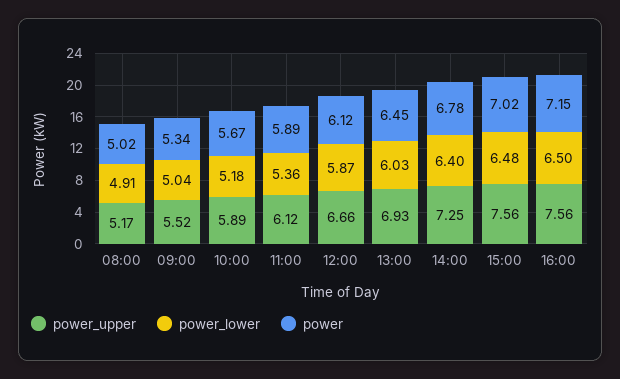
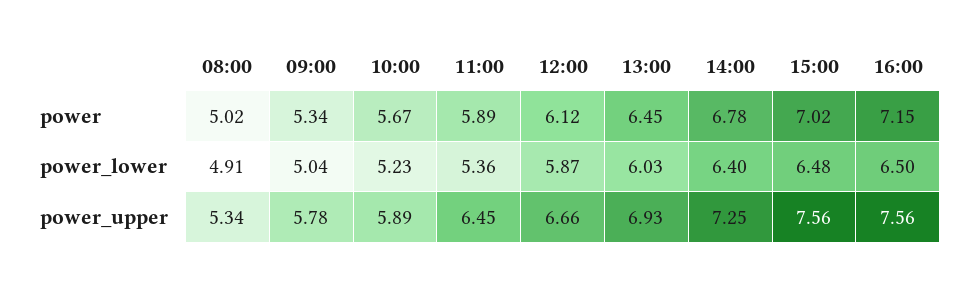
  {
    "power_upper": {
-     "08:00": 5.17,
+     "08:00": 5.34,
-     "09:00": 5.52,
+     "09:00": 5.78,
      "10:00": 5.89,
-     "11:00": 6.12,
+     "11:00": 6.45,
      "12:00": 6.66,
      "13:00": 6.93,
      "14:00": 7.25,
      "15:00": 7.56,
      "16:00": 7.56
    },
    "power_lower": {
      "08:00": 4.91,
      "09:00": 5.04,
-     "10:00": 5.18,
+     "10:00": 5.23,
      "11:00": 5.36,
      "12:00": 5.87,
      "13:00": 6.03,
      "14:00": 6.4,
      "15:00": 6.48,
      "16:00": 6.5
    },
    "power": {
      "08:00": 5.02,
      "09:00": 5.34,
      "10:00": 5.67,
      "11:00": 5.89,
      "12:00": 6.12,
      "13:00": 6.45,
      "14:00": 6.78,
      "15:00": 7.02,
      "16:00": 7.15
    }
  }

